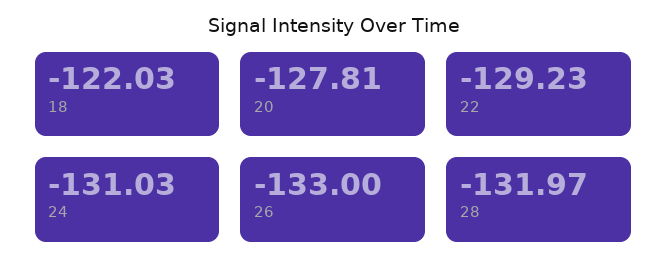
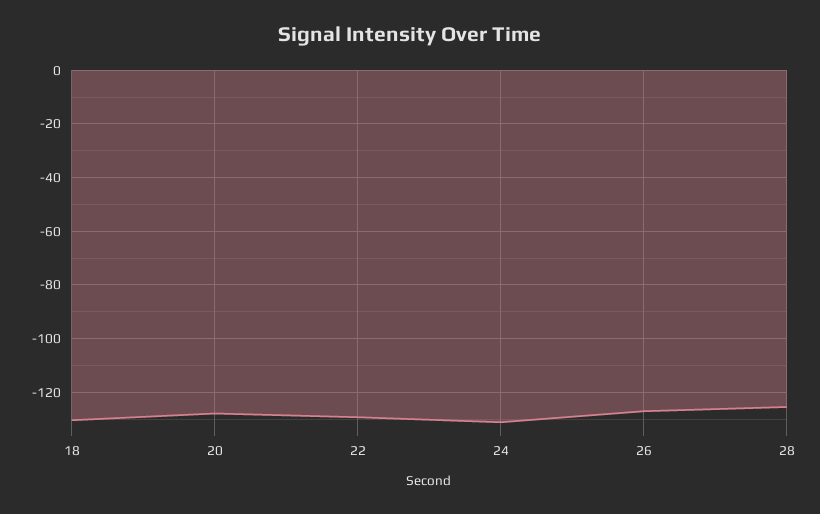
  {
-   "18": -122.03,
+   "18": -130,
    "20": -127.81,
    "22": -129.23,
    "24": -131.03,
-   "26": -133,
+   "26": -127.5,
-   "28": -131.97
+   "28": -125
  }

